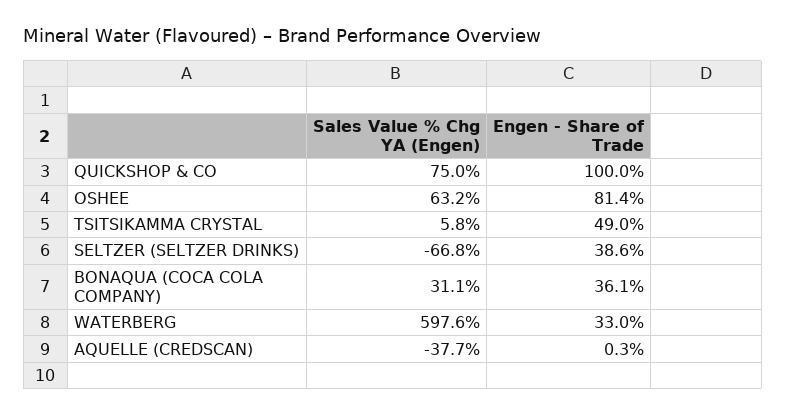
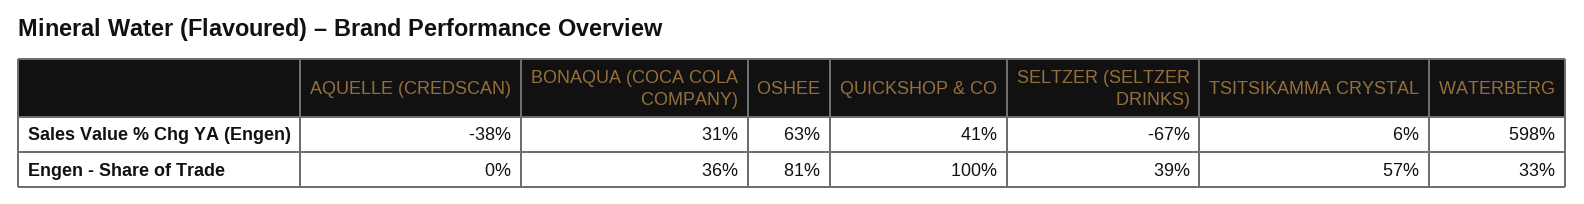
  {
    "Sales Value % Chg YA (Engen)": {
-     "QUICKSHOP & CO": 75,
+     "QUICKSHOP & CO": 41,
      "OSHEE": 63.2,
      "TSITSIKAMMA CRYSTAL": 5.8,
      "SELTZER (SELTZER DRINKS)": -66.8,
      "BONAQUA (COCA COLA COMPANY)": 31.1,
      "WATERBERG": 597.6,
      "AQUELLE (CREDSCAN)": -37.7
    },
    "Engen - Share of Trade": {
      "QUICKSHOP & CO": 100,
      "OSHEE": 81.4,
-     "TSITSIKAMMA CRYSTAL": 49,
+     "TSITSIKAMMA CRYSTAL": 57,
      "SELTZER (SELTZER DRINKS)": 38.6,
      "BONAQUA (COCA COLA COMPANY)": 36.1,
      "WATERBERG": 33,
      "AQUELLE (CREDSCAN)": 0.3
    }
  }

